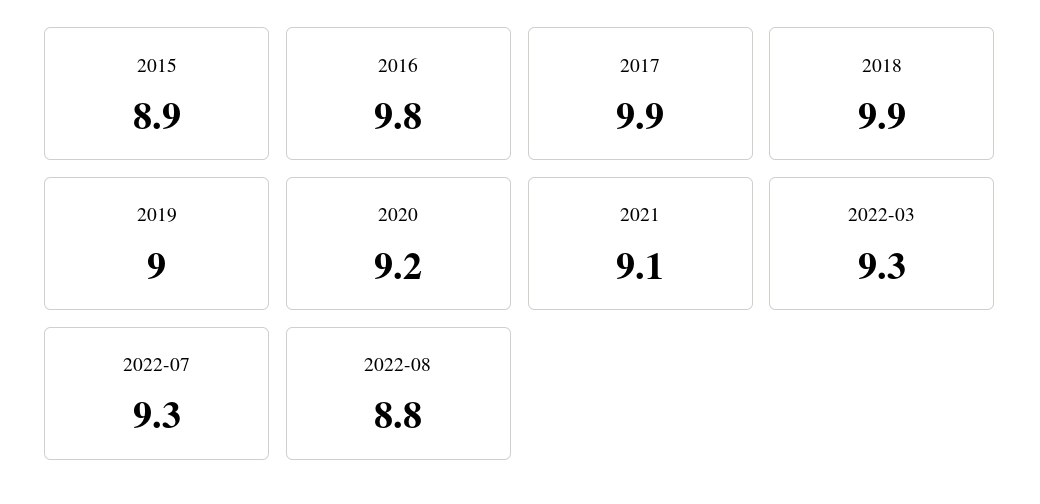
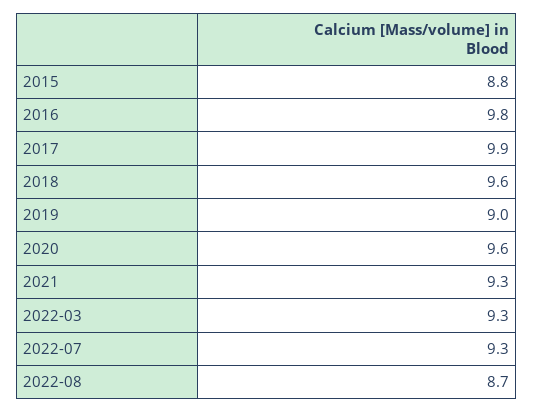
  {
-   "2015": 8.9,
+   "2015": 8.8,
    "2016": 9.8,
    "2017": 9.9,
-   "2018": 9.9,
+   "2018": 9.6,
    "2019": 9,
-   "2020": 9.2,
+   "2020": 9.6,
-   "2021": 9.1,
+   "2021": 9.3,
    "2022-03": 9.3,
    "2022-07": 9.3,
-   "2022-08": 8.8
+   "2022-08": 8.7
  }

